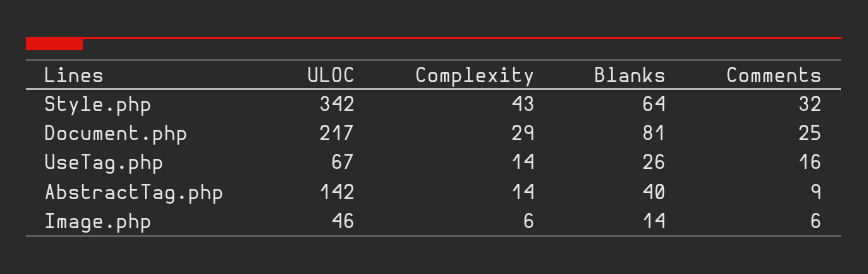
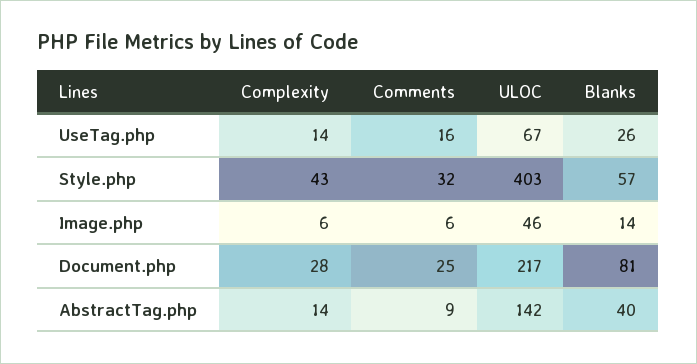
  {
    "ULOC": {
-     "Style.php": 342,
+     "Style.php": 403,
      "Document.php": 217,
      "UseTag.php": 67,
      "AbstractTag.php": 142,
      "Image.php": 46
    },
    "Complexity": {
      "Style.php": 43,
-     "Document.php": 29,
+     "Document.php": 28,
      "UseTag.php": 14,
      "AbstractTag.php": 14,
      "Image.php": 6
    },
    "Blanks": {
-     "Style.php": 64,
+     "Style.php": 57,
      "Document.php": 81,
      "UseTag.php": 26,
      "AbstractTag.php": 40,
      "Image.php": 14
    },
    "Comments": {
      "Style.php": 32,
      "Document.php": 25,
      "UseTag.php": 16,
      "AbstractTag.php": 9,
      "Image.php": 6
    }
  }

